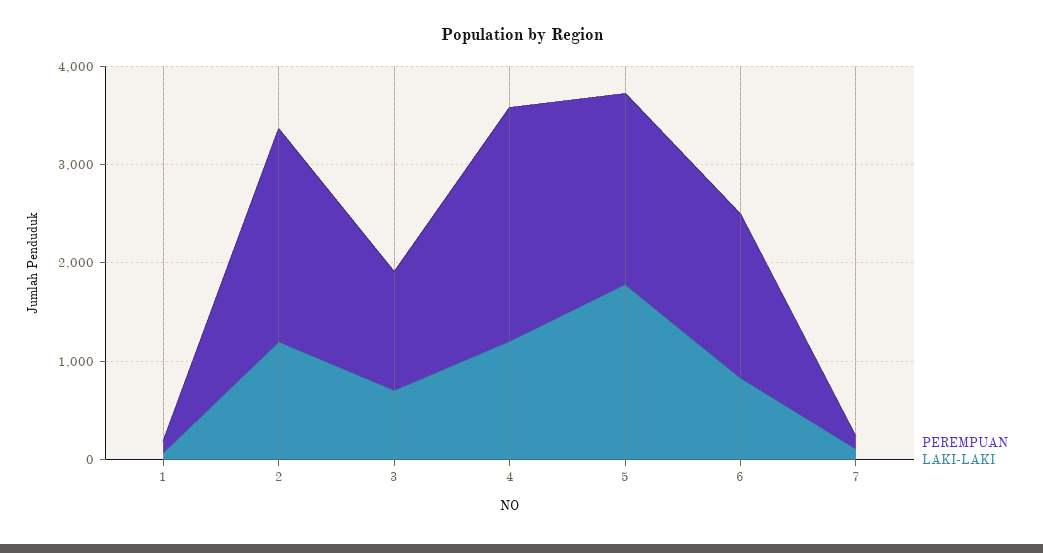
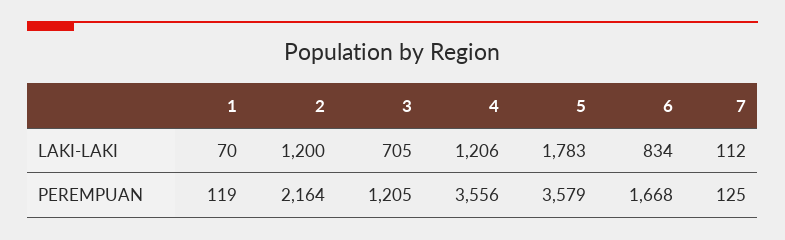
  {
    "PEREMPUAN": {
      "1": 119,
      "2": 2164,
      "3": 1205,
-     "4": 2400,
+     "4": 3556,
-     "5": 2000,
+     "5": 3579,
      "6": 1668,
      "7": 125
    },
    "LAKI-LAKI": {
      "1": 70,
      "2": 1200,
      "3": 705,
      "4": 1206,
      "5": 1783,
      "6": 834,
      "7": 112
    }
  }

